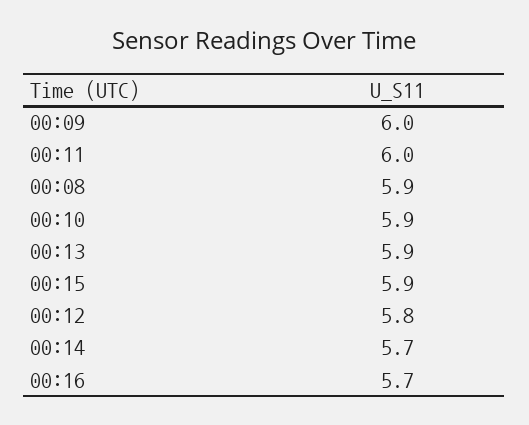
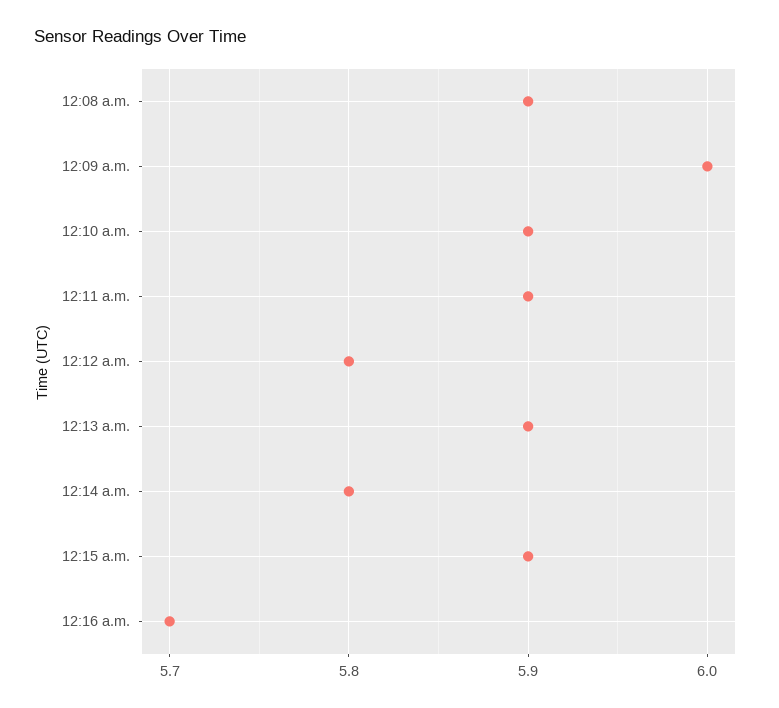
  {
    "00:09": 6,
-   "00:11": 6,
+   "00:11": 5.9,
    "00:08": 5.9,
    "00:10": 5.9,
    "00:13": 5.9,
    "00:15": 5.9,
    "00:12": 5.8,
-   "00:14": 5.7,
+   "00:14": 5.8,
    "00:16": 5.7
  }

